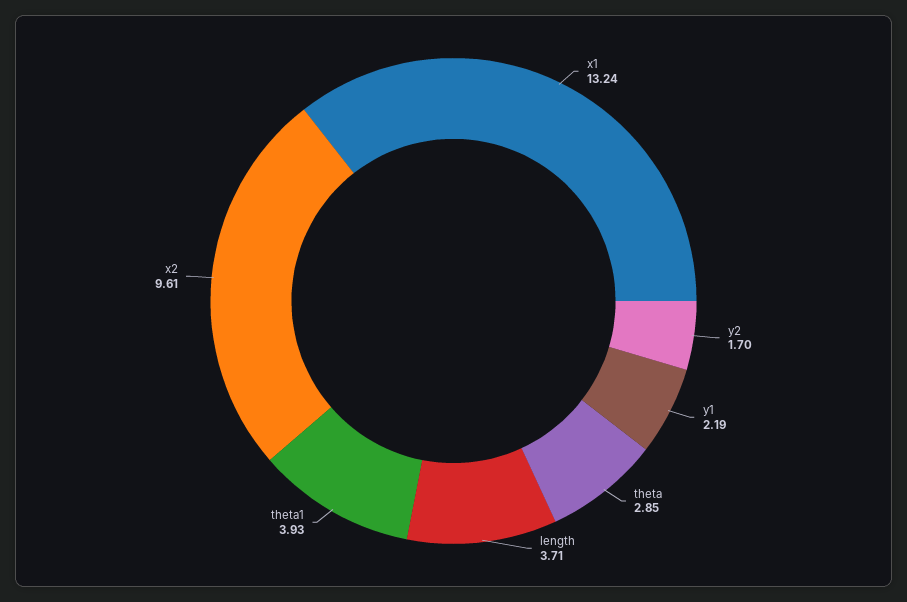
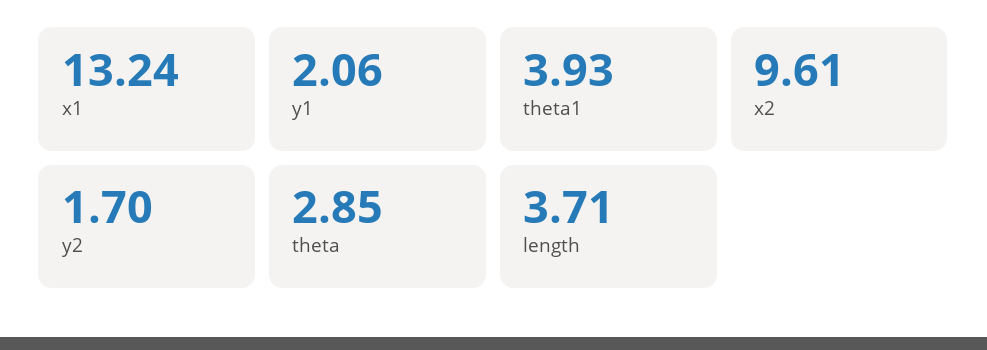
  {
    "x1": 13.24,
    "y2": 1.7,
-   "y1": 2.19,
+   "y1": 2.06,
    "theta": 2.85,
    "length": 3.71,
    "theta1": 3.93,
    "x2": 9.61
  }

